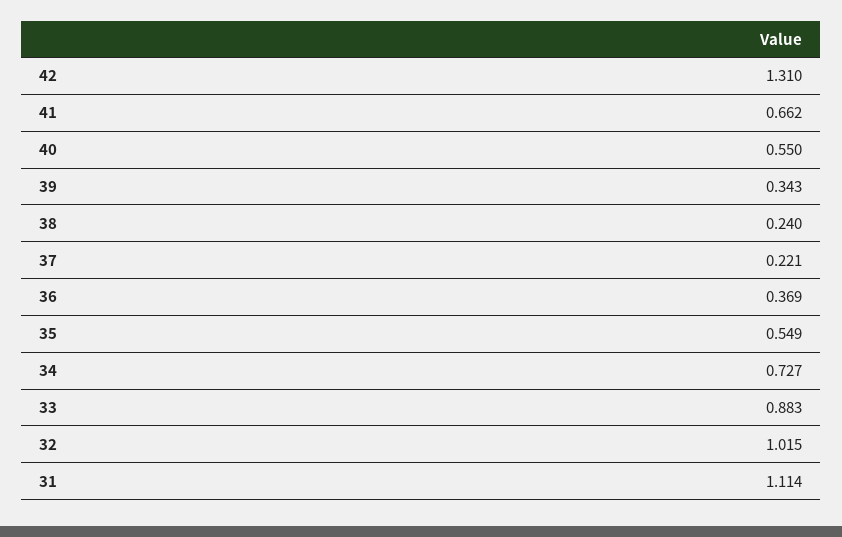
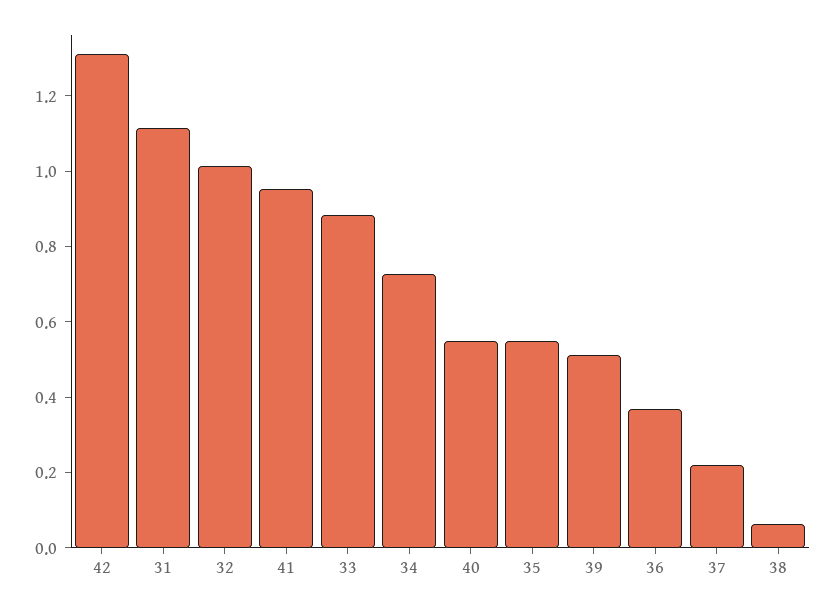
  {
    "42": 1.31,
-   "41": 0.662,
+   "41": 0.95,
    "40": 0.55,
-   "39": 0.343,
+   "39": 0.5,
-   "38": 0.24,
+   "38": 0.05,
    "37": 0.221,
    "36": 0.369,
    "35": 0.549,
    "34": 0.727,
    "33": 0.883,
    "32": 1.015,
    "31": 1.114
  }

